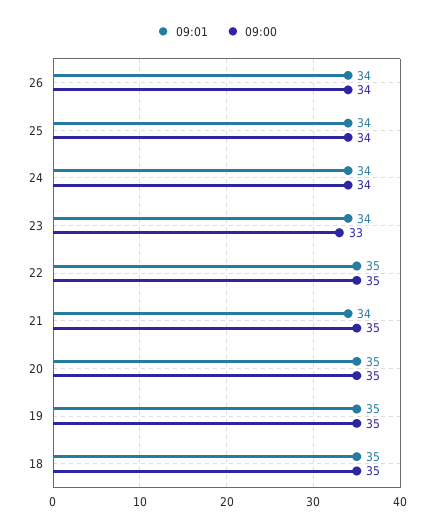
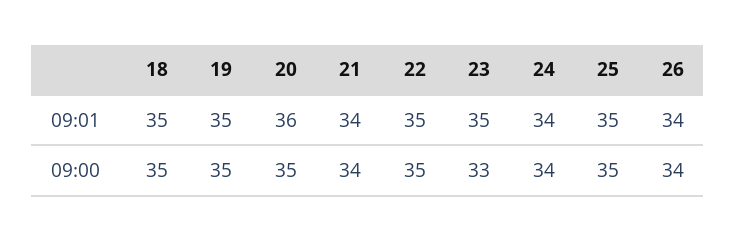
  {
    "09:01": {
      "26": 34,
-     "25": 34,
+     "25": 35,
      "24": 34,
-     "23": 34,
+     "23": 35,
      "22": 35,
      "21": 34,
-     "20": 35,
+     "20": 36,
      "19": 35,
      "18": 35
    },
    "09:00": {
      "26": 34,
-     "25": 34,
+     "25": 35,
      "24": 34,
      "23": 33,
      "22": 35,
-     "21": 35,
+     "21": 34,
      "20": 35,
      "19": 35,
      "18": 35
    }
  }

